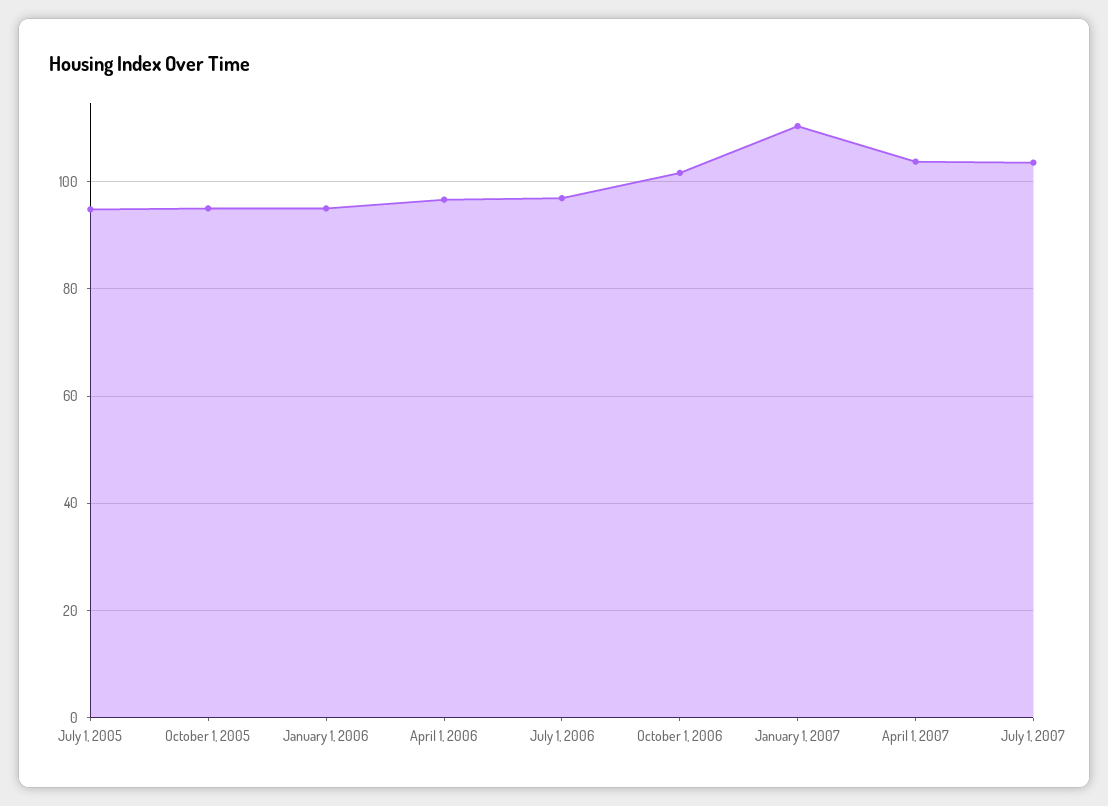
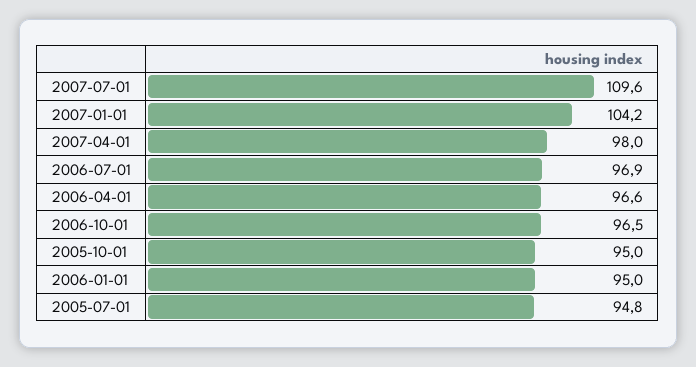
  {
    "July 1, 2005": 94.8,
    "October 1, 2005": 95,
    "January 1, 2006": 95,
    "April 1, 2006": 96.6,
    "July 1, 2006": 96.9,
-   "October 1, 2006": 102,
+   "October 1, 2006": 96.5,
-   "January 1, 2007": 110,
+   "January 1, 2007": 104.2,
-   "April 1, 2007": 104,
+   "April 1, 2007": 98,
-   "July 1, 2007": 104
+   "July 1, 2007": 109.6
  }

